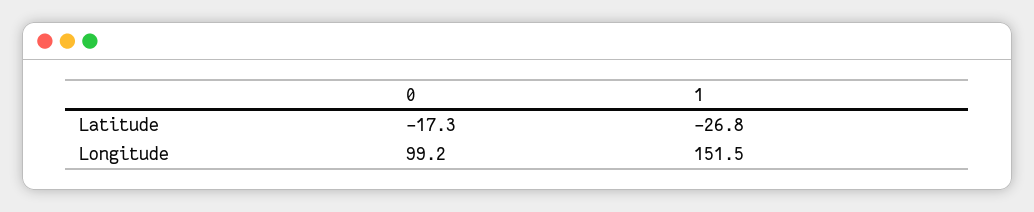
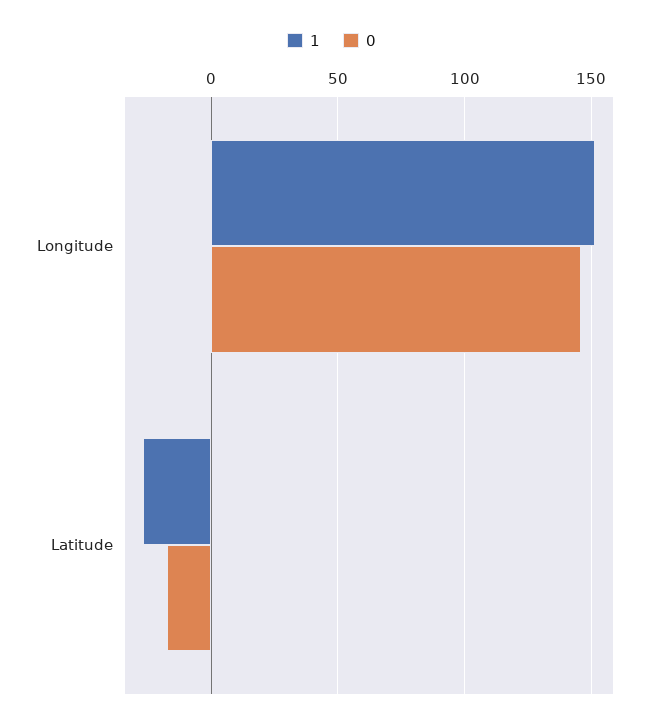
  {
    "0": {
      "Latitude": -17.3,
-     "Longitude": 99.2
+     "Longitude": 145
    },
    "1": {
      "Latitude": -26.8,
      "Longitude": 151.5
    }
  }

